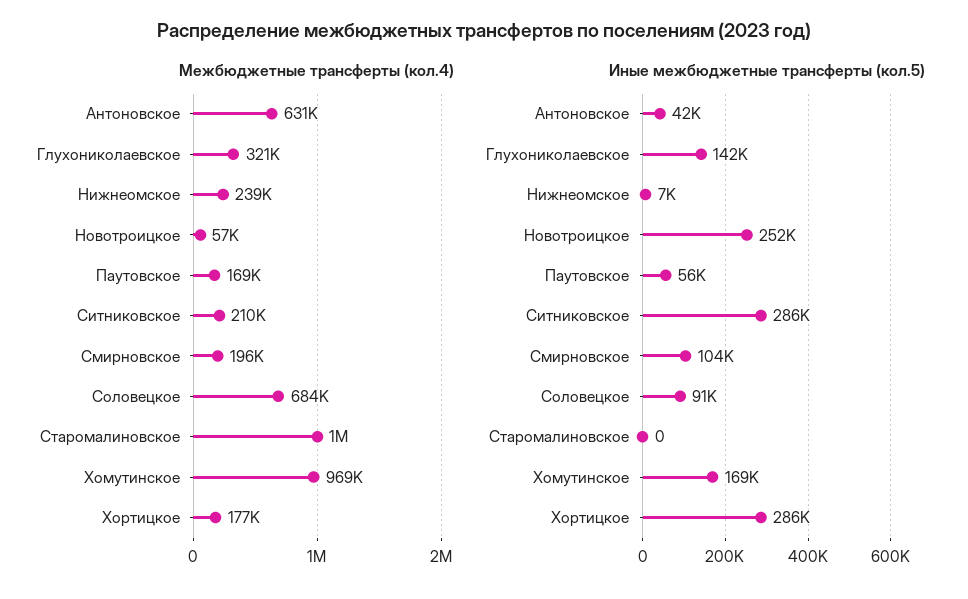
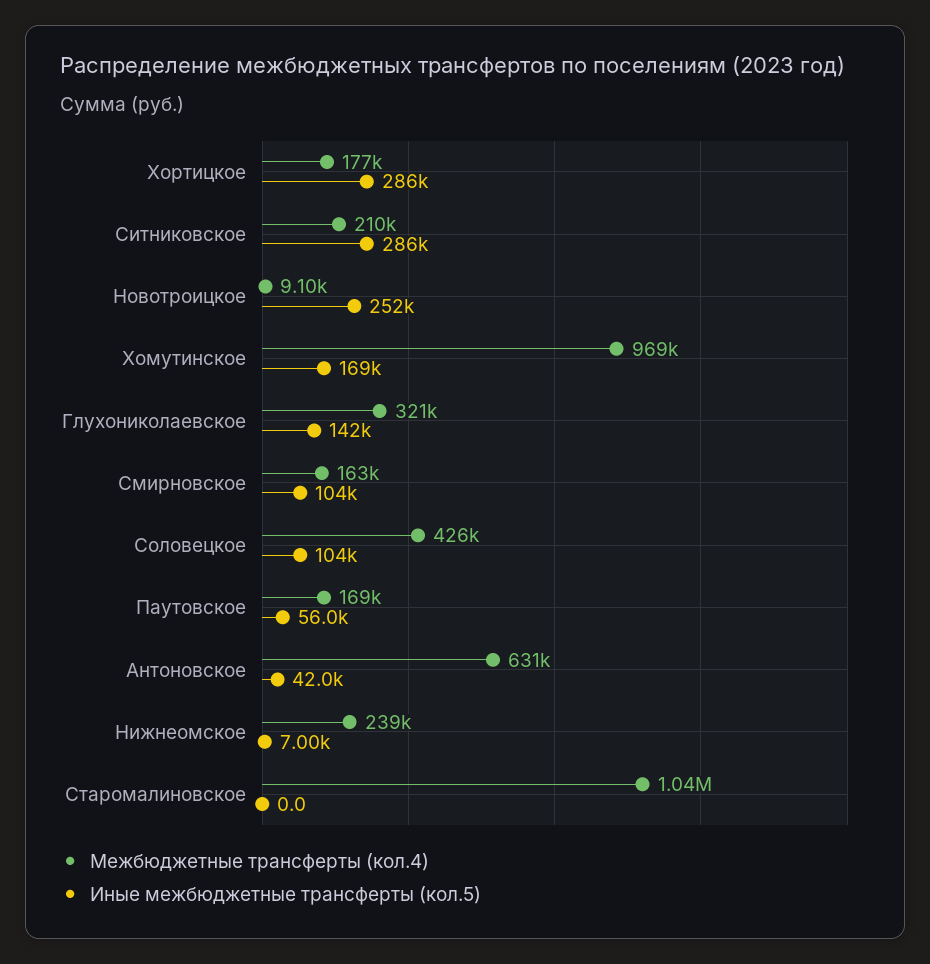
  {
    "Межбюджетные трансферты (кол.4)": {
      "Антоновское": 631000,
      "Глухониколаевское": 321000,
      "Нижнеомское": 239000,
-     "Новотроицкое": 57000,
+     "Новотроицкое": 9100,
      "Паутовское": 169000,
      "Ситниковское": 210000,
-     "Смирновское": 196000,
+     "Смирновское": 163000,
-     "Соловецкое": 684000,
+     "Соловецкое": 426000,
      "Старомалиновское": 1040000,
      "Хомутинское": 969000,
      "Хортицкое": 177000
    },
    "Иные межбюджетные трансферты (кол.5)": {
      "Антоновское": 42000,
      "Глухониколаевское": 142000,
      "Нижнеомское": 7000,
      "Новотроицкое": 252000,
      "Паутовское": 56000,
      "Ситниковское": 286000,
      "Смирновское": 104000,
-     "Соловецкое": 91000,
+     "Соловецкое": 104000,
      "Старомалиновское": 0,
      "Хомутинское": 169000,
      "Хортицкое": 286000
    }
  }

